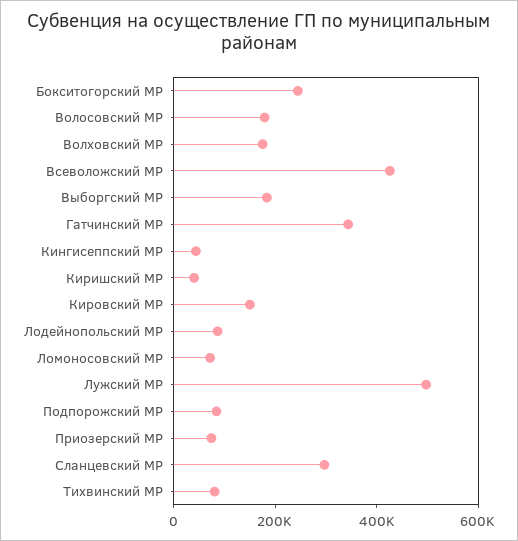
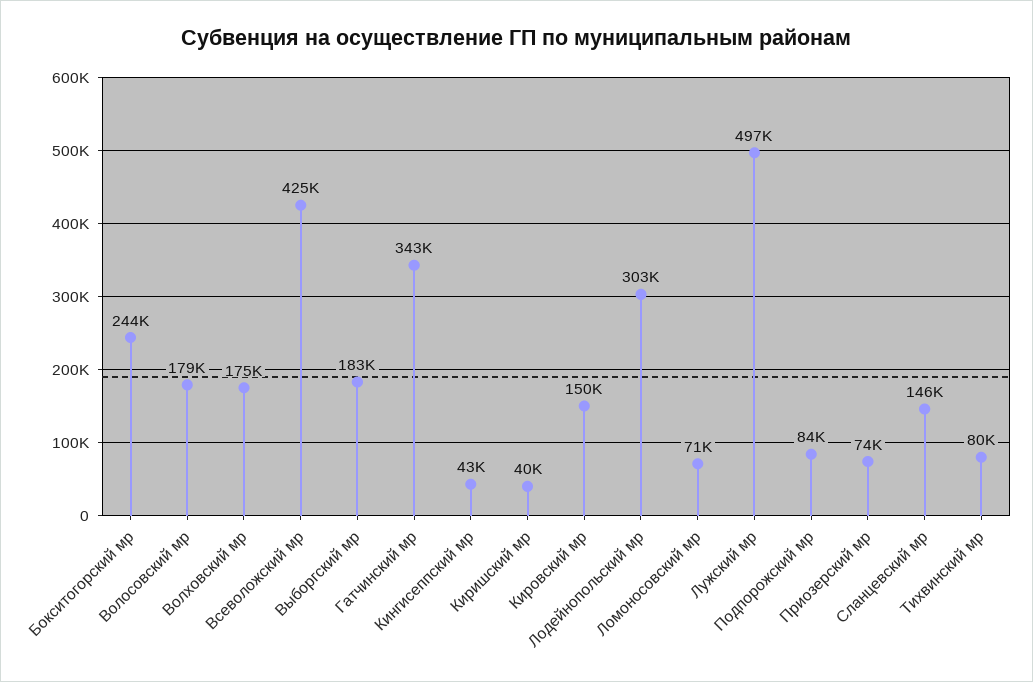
  {
    "Бокситогорский МР": 244000,
    "Волосовский МР": 179000,
    "Волховский МР": 175000,
    "Всеволожский МР": 425000,
    "Выборгский МР": 183000,
    "Гатчинский МР": 343000,
    "Кингисеппский МР": 43000,
    "Киришский МР": 40000,
    "Кировский МР": 150000,
-   "Лодейнопольский МР": 100000,
+   "Лодейнопольский МР": 303000,
    "Ломоносовский МР": 71000,
    "Лужский МР": 497000,
    "Подпорожский МР": 84000,
    "Приозерский МР": 74000,
-   "Сланцевский МР": 300000,
+   "Сланцевский МР": 146000,
    "Тихвинский МР": 80000
  }

